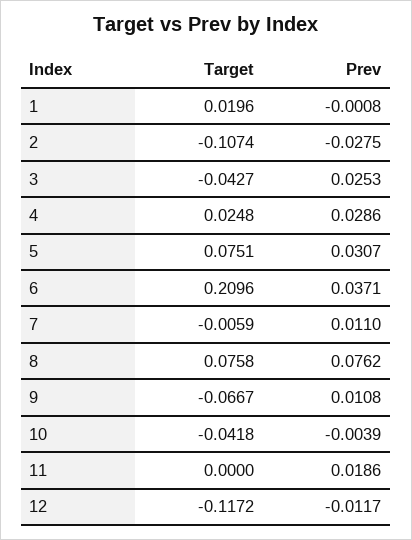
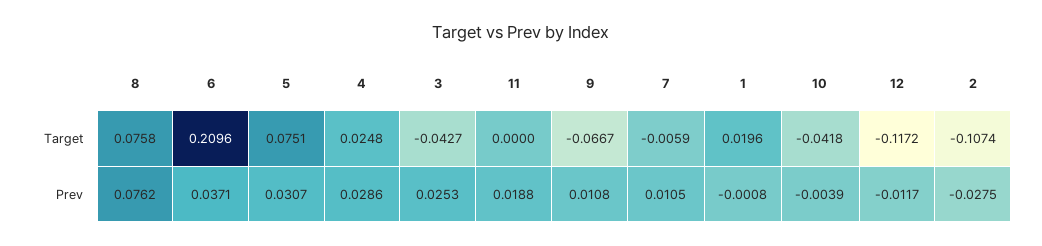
  {
    "Target": {
      "1": 0.0196,
      "2": -0.1074,
      "3": -0.0427,
      "4": 0.0248,
      "5": 0.0751,
      "6": 0.2096,
      "7": -0.0059,
      "8": 0.0758,
      "9": -0.0667,
      "10": -0.0418,
      "11": 0,
      "12": -0.1172
    },
    "Prev": {
      "1": -0.0008,
      "2": -0.0275,
      "3": 0.0253,
      "4": 0.0286,
      "5": 0.0307,
      "6": 0.0371,
-     "7": 0.011,
+     "7": 0.0105,
      "8": 0.0762,
      "9": 0.0108,
      "10": -0.0039,
-     "11": 0.0186,
+     "11": 0.0188,
      "12": -0.0117
    }
  }

